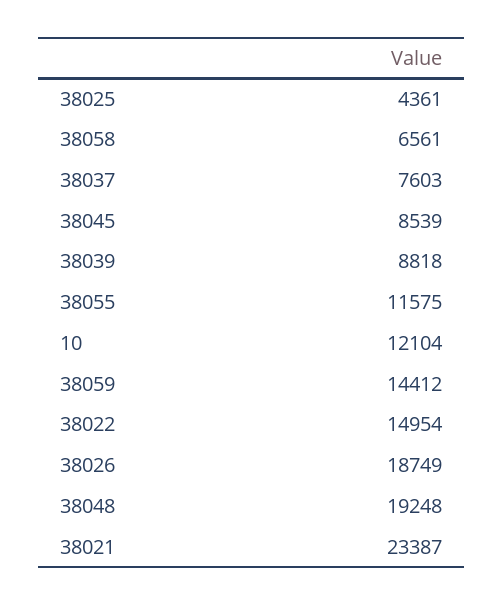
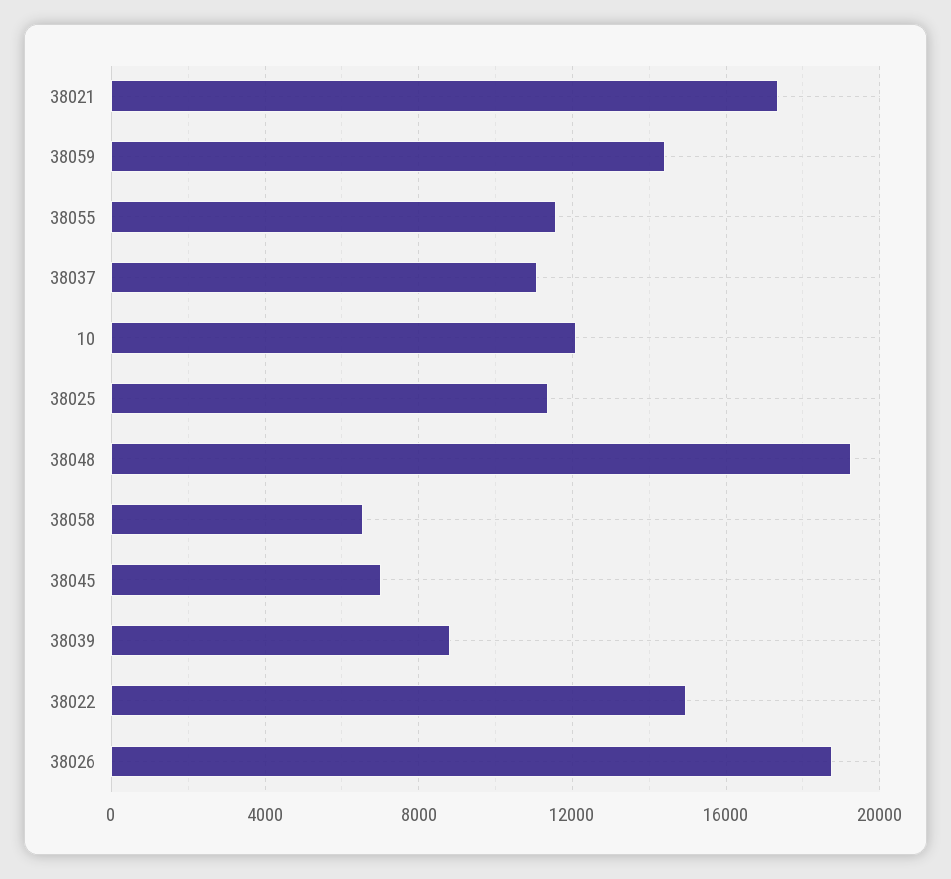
  {
-   "38025": 4361,
+   "38025": 11500,
    "38058": 6561,
-   "38037": 7603,
+   "38037": 11000,
-   "38045": 8539,
+   "38045": 7000,
    "38039": 8818,
    "38055": 11575,
    "10": 12104,
    "38059": 14412,
    "38022": 14954,
    "38026": 18749,
    "38048": 19248,
-   "38021": 23387
+   "38021": 17500
  }

